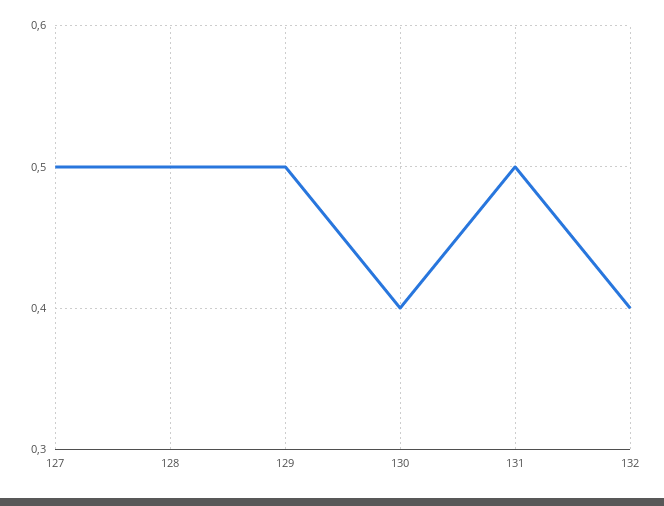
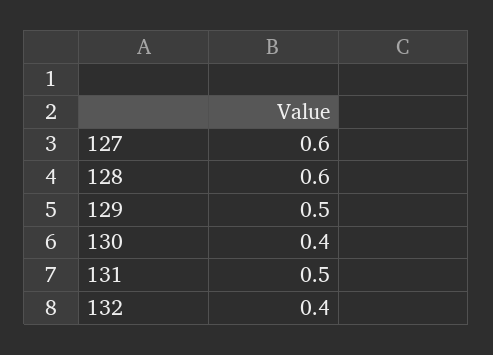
  {
-   "127": 0.5,
+   "127": 0.6,
-   "128": 0.5,
+   "128": 0.6,
    "129": 0.5,
    "130": 0.4,
    "131": 0.5,
    "132": 0.4
  }

